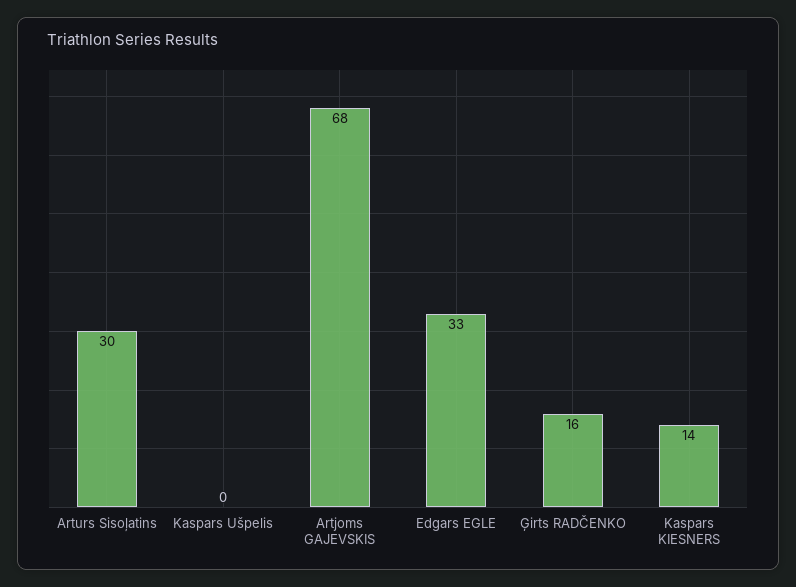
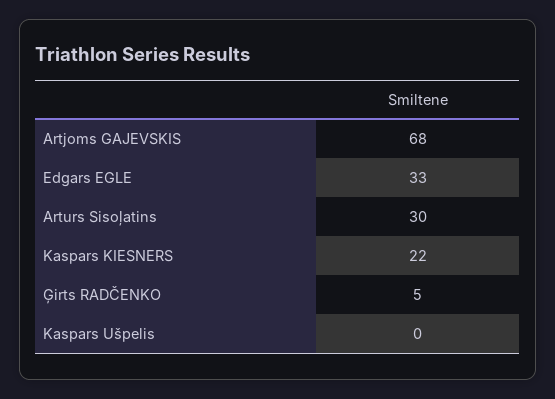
  {
    "Arturs Sisoļatins": 30,
    "Kaspars Ušpelis": 0,
    "Artjoms GAJEVSKIS": 68,
    "Edgars EGLE": 33,
-   "Ģirts RADČENKO": 16,
+   "Ģirts RADČENKO": 5,
-   "Kaspars KIESNERS": 14
+   "Kaspars KIESNERS": 22
  }

